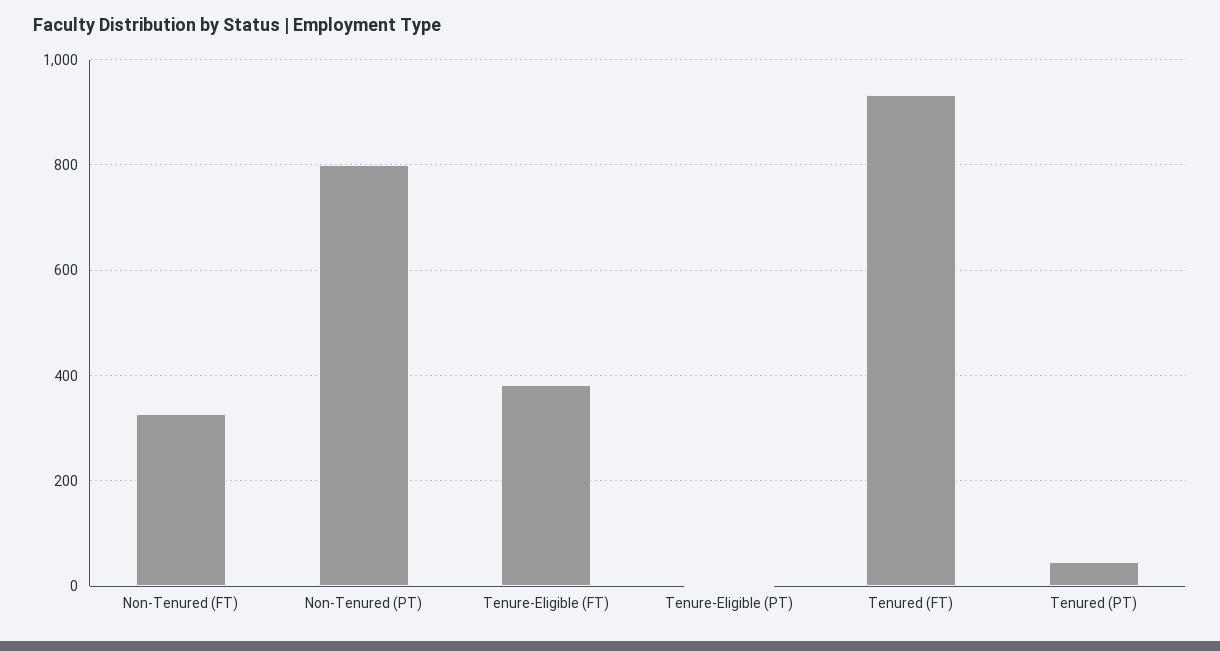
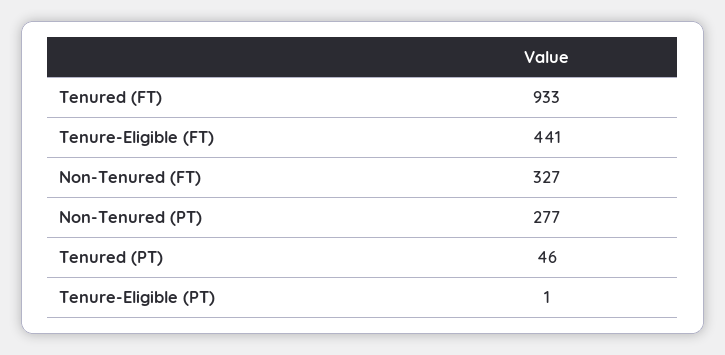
  {
    "Non-Tenured (FT)": 327,
-   "Non-Tenured (PT)": 800,
+   "Non-Tenured (PT)": 277,
-   "Tenure-Eligible (FT)": 380,
+   "Tenure-Eligible (FT)": 441,
    "Tenure-Eligible (PT)": 1,
    "Tenured (FT)": 933,
    "Tenured (PT)": 46
  }

